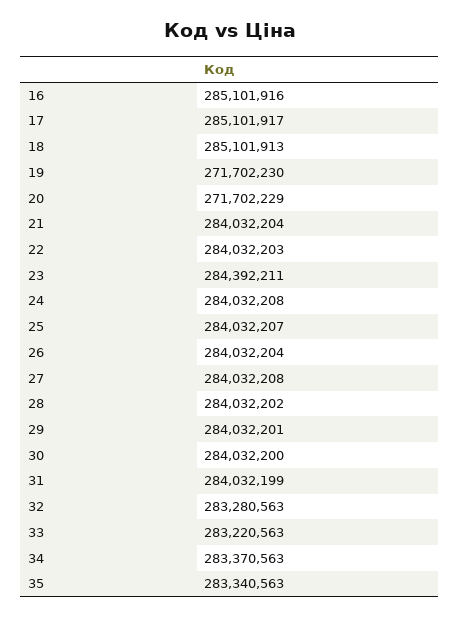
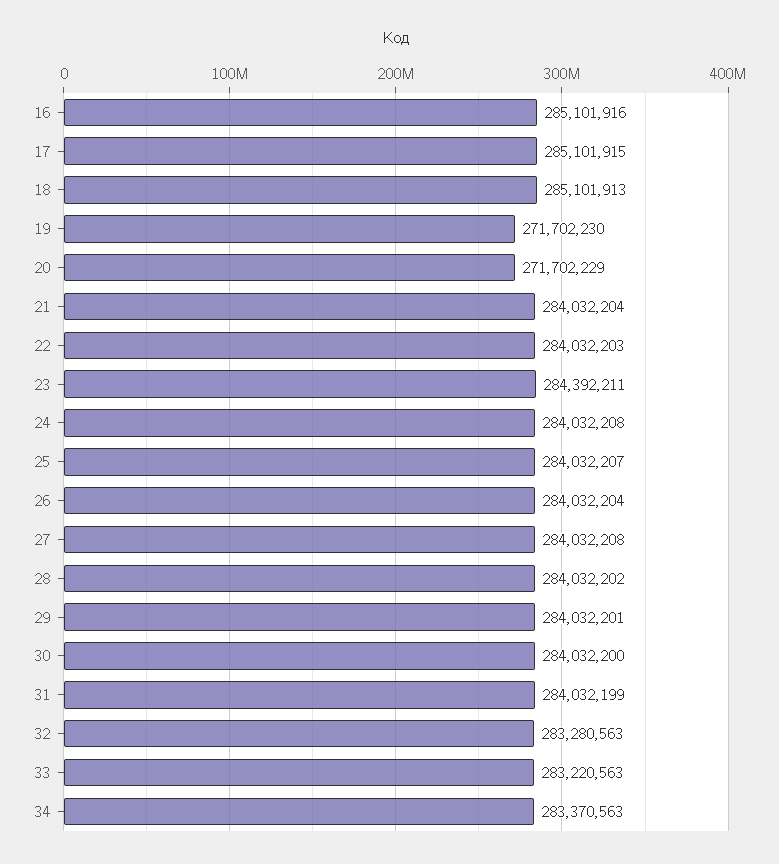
  {
    "16": 285101916,
-   "17": 285101917,
+   "17": 285101915,
    "18": 285101913,
    "19": 271702230,
    "20": 271702229,
    "21": 284032204,
    "22": 284032203,
    "23": 284392211,
    "24": 284032208,
    "25": 284032207,
    "26": 284032204,
    "27": 284032208,
    "28": 284032202,
    "29": 284032201,
    "30": 284032200,
    "31": 284032199,
    "32": 283280563,
    "33": 283220563,
-   "34": 283370563,
+   "34": 283370563
-   "35": 283340563
  }

